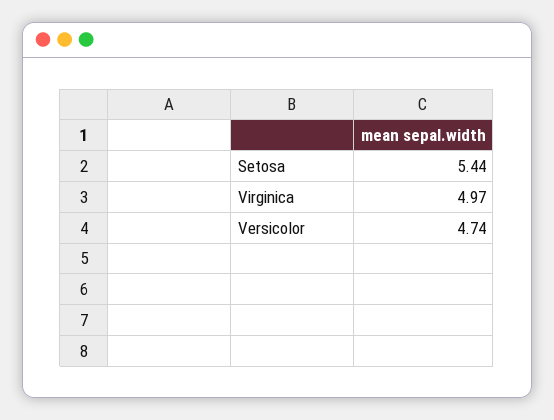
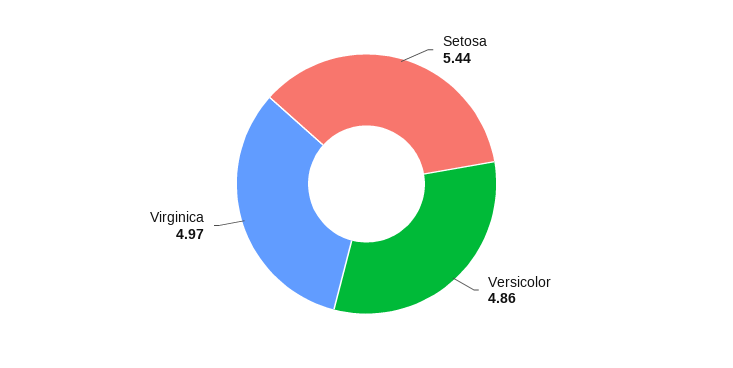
  {
    "Setosa": 5.44,
    "Virginica": 4.97,
-   "Versicolor": 4.74
+   "Versicolor": 4.86
  }

